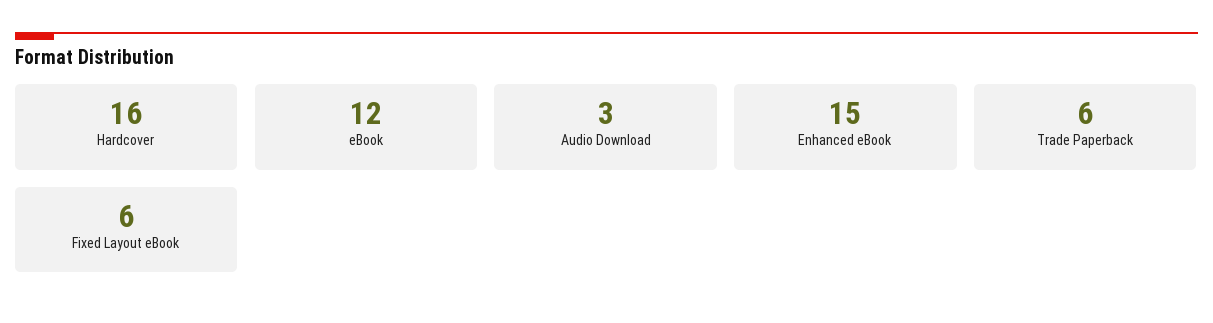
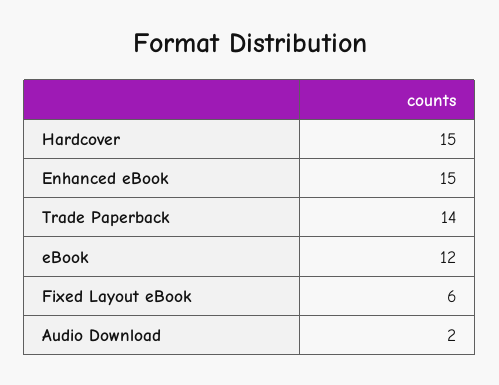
  {
-   "Hardcover": 16,
+   "Hardcover": 15,
    "eBook": 12,
-   "Audio Download": 3,
+   "Audio Download": 2,
    "Enhanced eBook": 15,
-   "Trade Paperback": 6,
+   "Trade Paperback": 14,
    "Fixed Layout eBook": 6
  }

